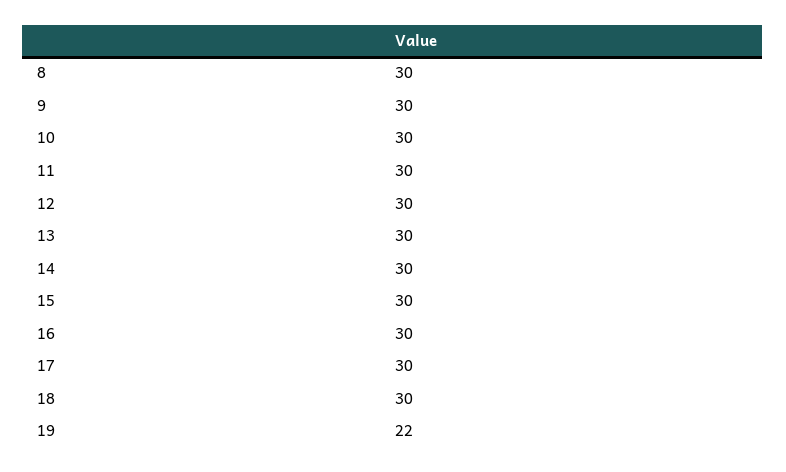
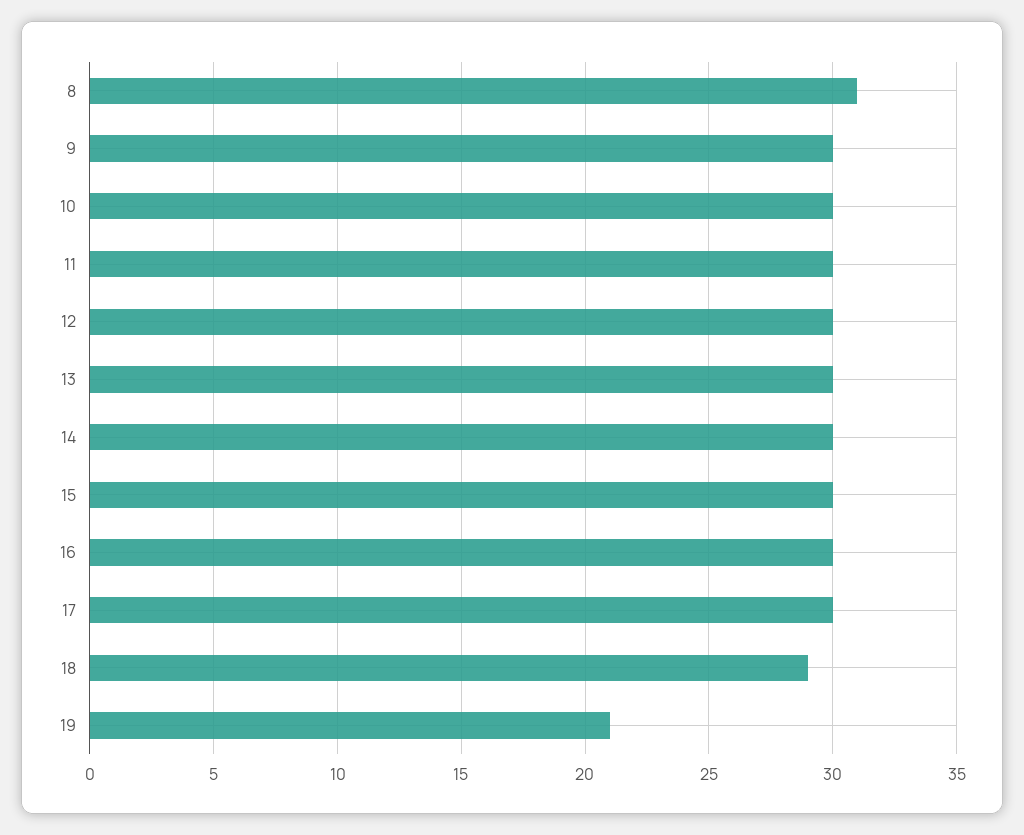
  {
-   "8": 30,
+   "8": 31,
    "9": 30,
    "10": 30,
    "11": 30,
    "12": 30,
    "13": 30,
    "14": 30,
    "15": 30,
    "16": 30,
    "17": 30,
-   "18": 30,
+   "18": 29,
-   "19": 22
+   "19": 21
  }

